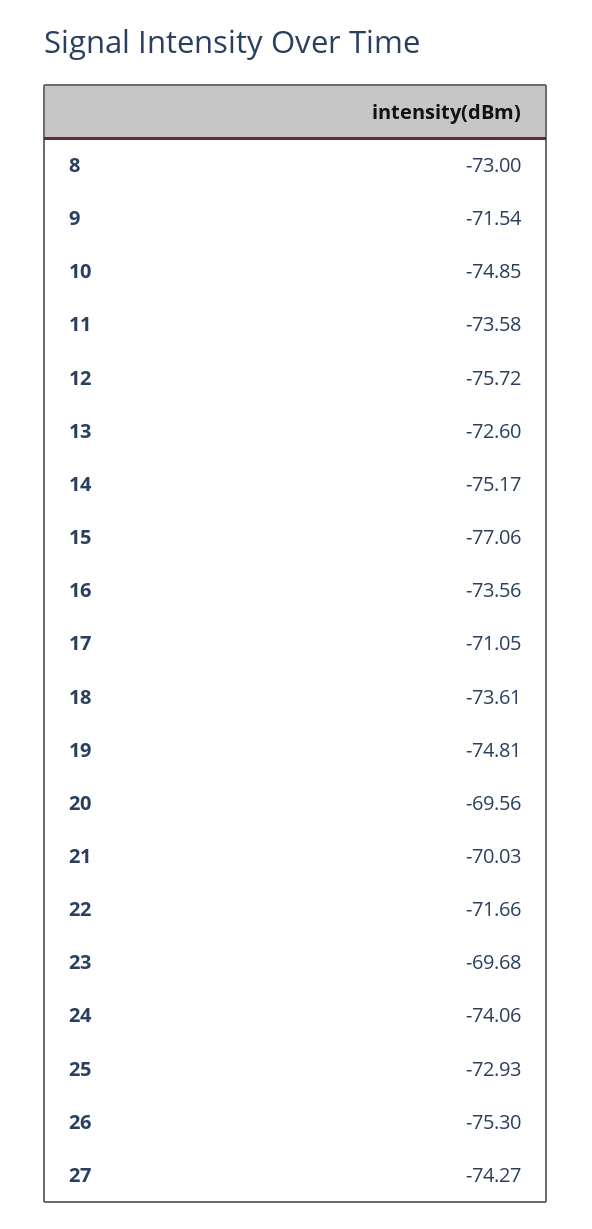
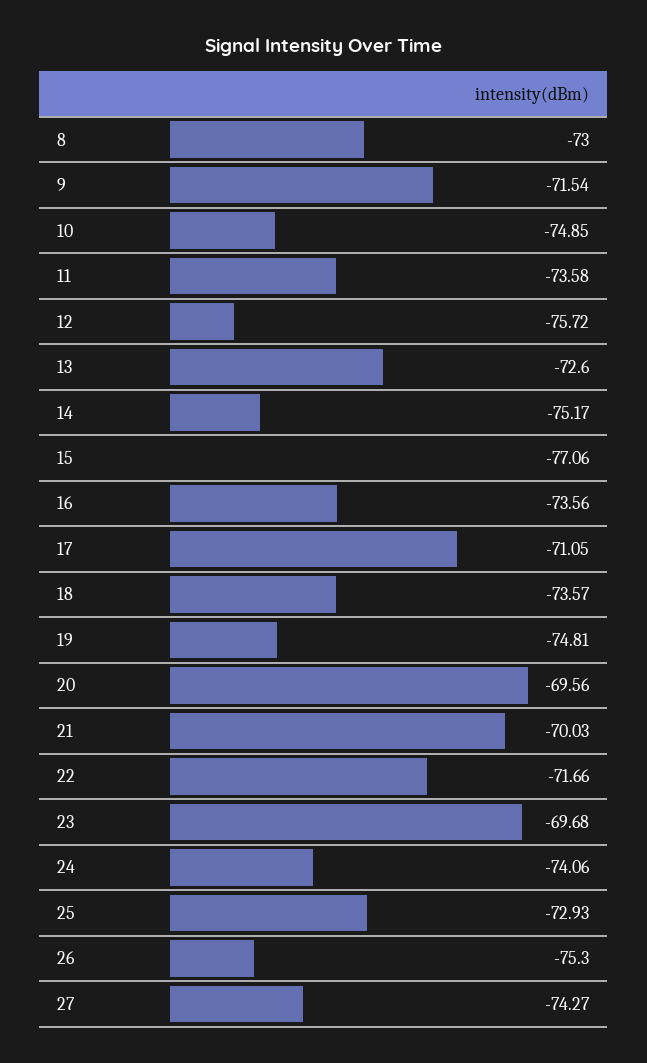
  {
    "8": -73,
    "9": -71.54,
    "10": -74.85,
    "11": -73.58,
    "12": -75.72,
    "13": -72.6,
    "14": -75.17,
    "15": -77.06,
    "16": -73.56,
    "17": -71.05,
-   "18": -73.61,
+   "18": -73.57,
    "19": -74.81,
    "20": -69.56,
    "21": -70.03,
    "22": -71.66,
    "23": -69.68,
    "24": -74.06,
    "25": -72.93,
    "26": -75.3,
    "27": -74.27
  }

